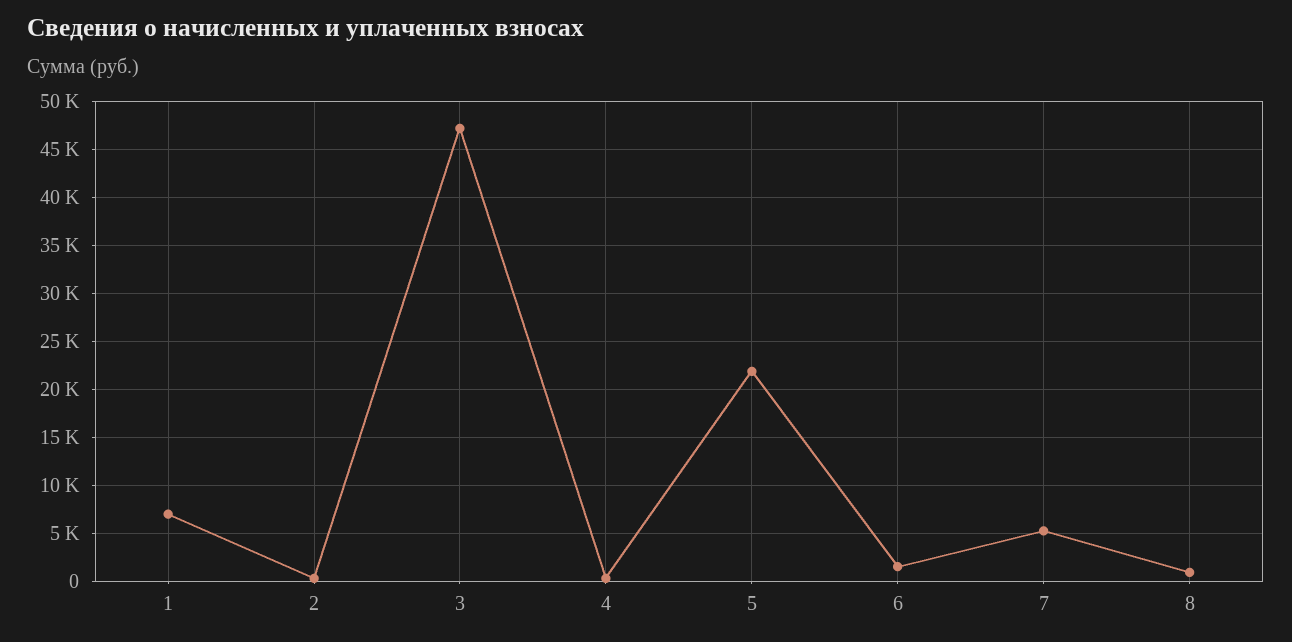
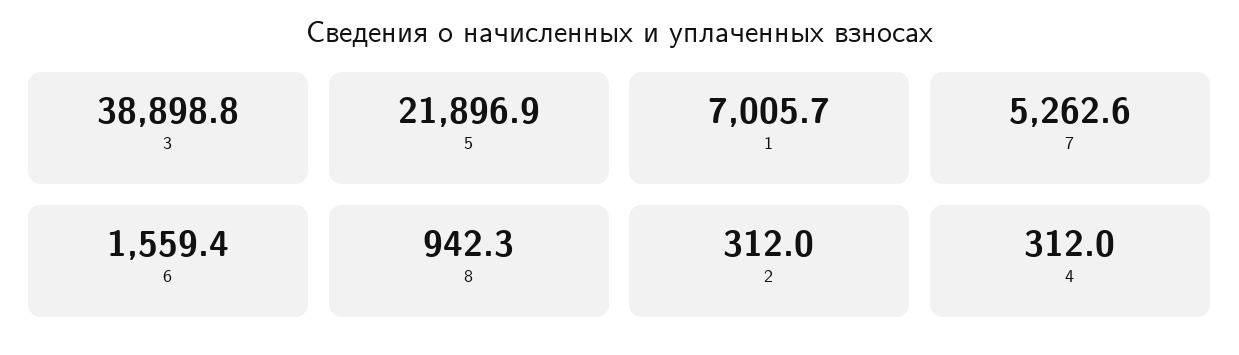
  {
    "1": 7005.7,
    "2": 312,
-   "3": 47000,
+   "3": 38898.8,
    "4": 312,
    "5": 21896.9,
    "6": 1559.4,
    "7": 5262.6,
    "8": 942.3
  }

